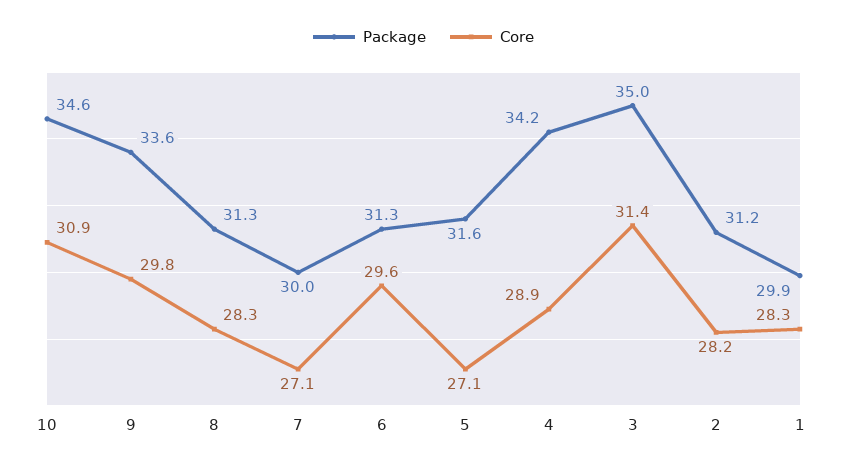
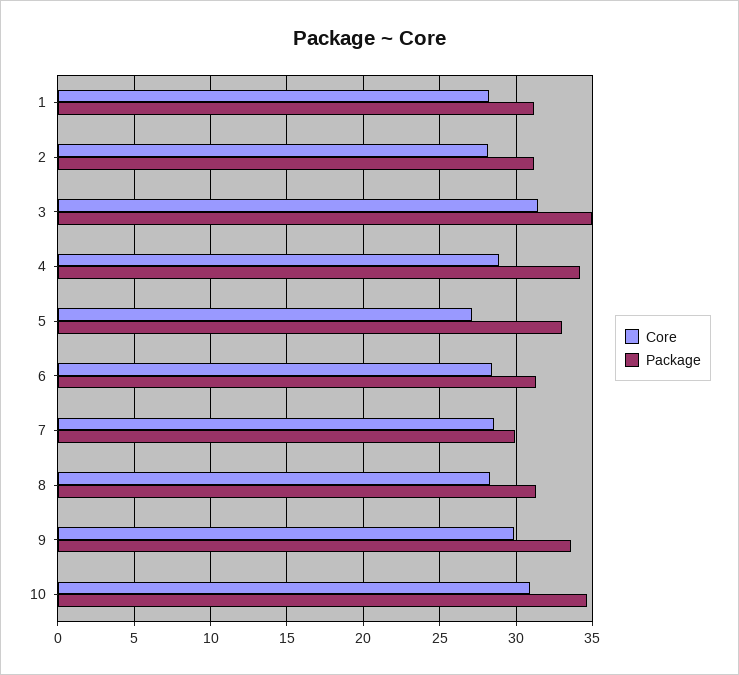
  {
    "Package": {
      "10": 34.6,
      "9": 33.6,
      "8": 31.3,
      "7": 30,
      "6": 31.3,
-     "5": 31.6,
+     "5": 33,
      "4": 34.2,
      "3": 35,
      "2": 31.2,
-     "1": 29.9
+     "1": 31
    },
    "Core": {
      "10": 30.9,
      "9": 29.8,
      "8": 28.3,
-     "7": 27.1,
+     "7": 28.5,
-     "6": 29.6,
+     "6": 28.5,
      "5": 27.1,
      "4": 28.9,
      "3": 31.4,
      "2": 28.2,
      "1": 28.3
    }
  }

